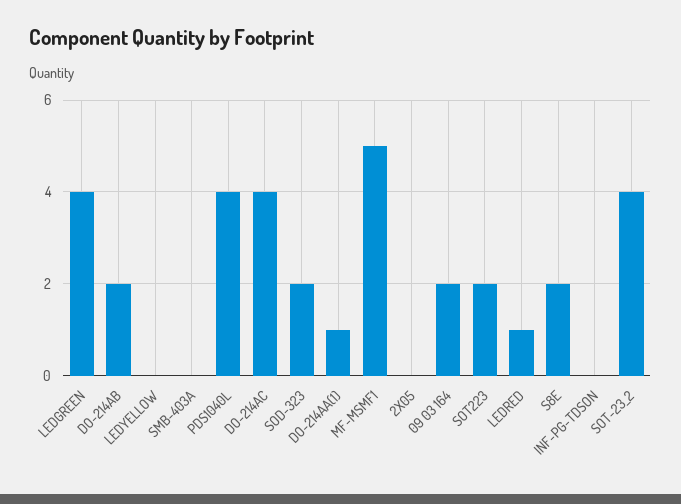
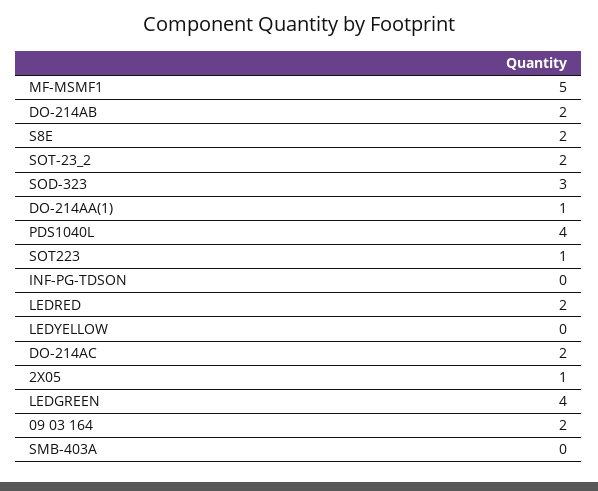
  {
    "LEDGREEN": 4,
    "DO-214AB": 2,
    "LEDYELLOW": 0,
    "SMB-403A": 0,
    "PDS1040L": 4,
-   "DO-214AC": 4,
+   "DO-214AC": 2,
-   "SOD-323": 2,
+   "SOD-323": 3,
    "DO-214AA(1)": 1,
    "MF-MSMF1": 5,
-   "2X05": 0,
+   "2X05": 1,
    "09 03 164": 2,
-   "SOT223": 2,
+   "SOT223": 1,
-   "LEDRED": 1,
+   "LEDRED": 2,
    "S8E": 2,
    "INF-PG-TDSON": 0,
-   "SOT-23_2": 4
+   "SOT-23_2": 2
  }

